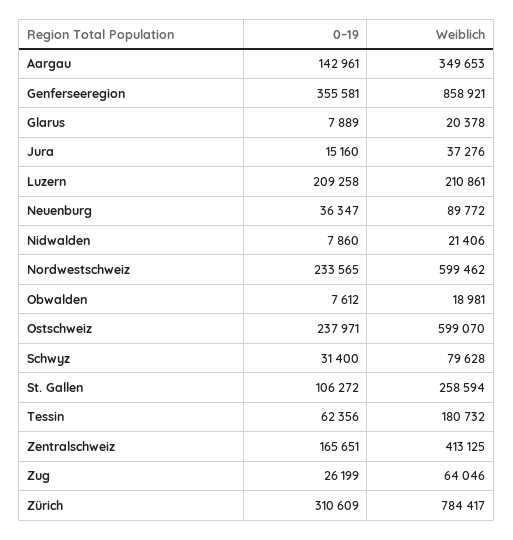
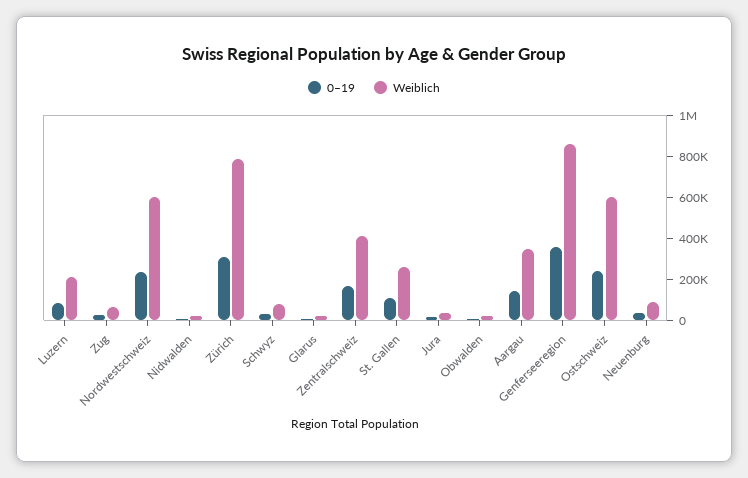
  {
    "0–19": {
      "Aargau": 142961,
      "Genferseeregion": 355581,
      "Glarus": 7889,
      "Jura": 15160,
-     "Luzern": 209258,
+     "Luzern": 100000,
      "Neuenburg": 36347,
      "Nidwalden": 7860,
      "Nordwestschweiz": 233565,
      "Obwalden": 7612,
      "Ostschweiz": 237971,
      "Schwyz": 31400,
      "St. Gallen": 106272,
-     "Tessin": 62356,
      "Zentralschweiz": 165651,
      "Zug": 26199,
      "Zürich": 310609
    },
    "Weiblich": {
      "Aargau": 349653,
      "Genferseeregion": 858921,
      "Glarus": 20378,
      "Jura": 37276,
      "Luzern": 210861,
      "Neuenburg": 89772,
      "Nidwalden": 21406,
      "Nordwestschweiz": 599462,
      "Obwalden": 18981,
      "Ostschweiz": 599070,
      "Schwyz": 79628,
      "St. Gallen": 258594,
-     "Tessin": 180732,
      "Zentralschweiz": 413125,
      "Zug": 64046,
      "Zürich": 784417
    }
  }

